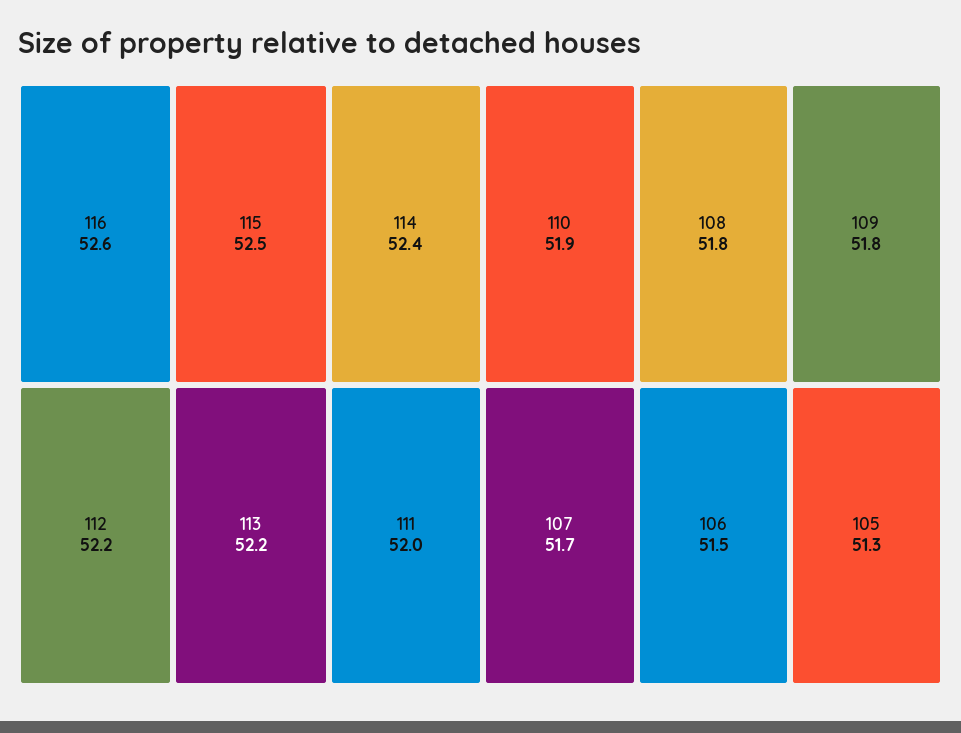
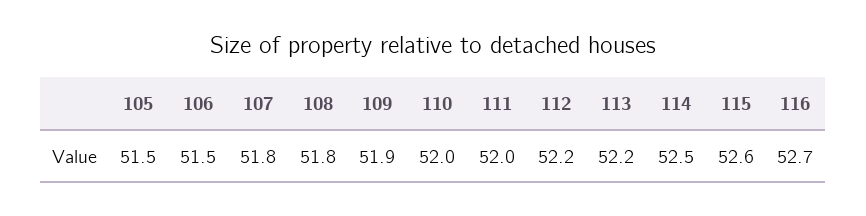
  {
-   "116": 52.6,
+   "116": 52.7,
-   "115": 52.5,
+   "115": 52.6,
-   "114": 52.4,
+   "114": 52.5,
    "112": 52.2,
    "113": 52.2,
    "111": 52,
-   "110": 51.9,
+   "110": 52,
    "108": 51.8,
-   "109": 51.8,
+   "109": 51.9,
-   "107": 51.7,
+   "107": 51.8,
    "106": 51.5,
-   "105": 51.3
+   "105": 51.5
  }

